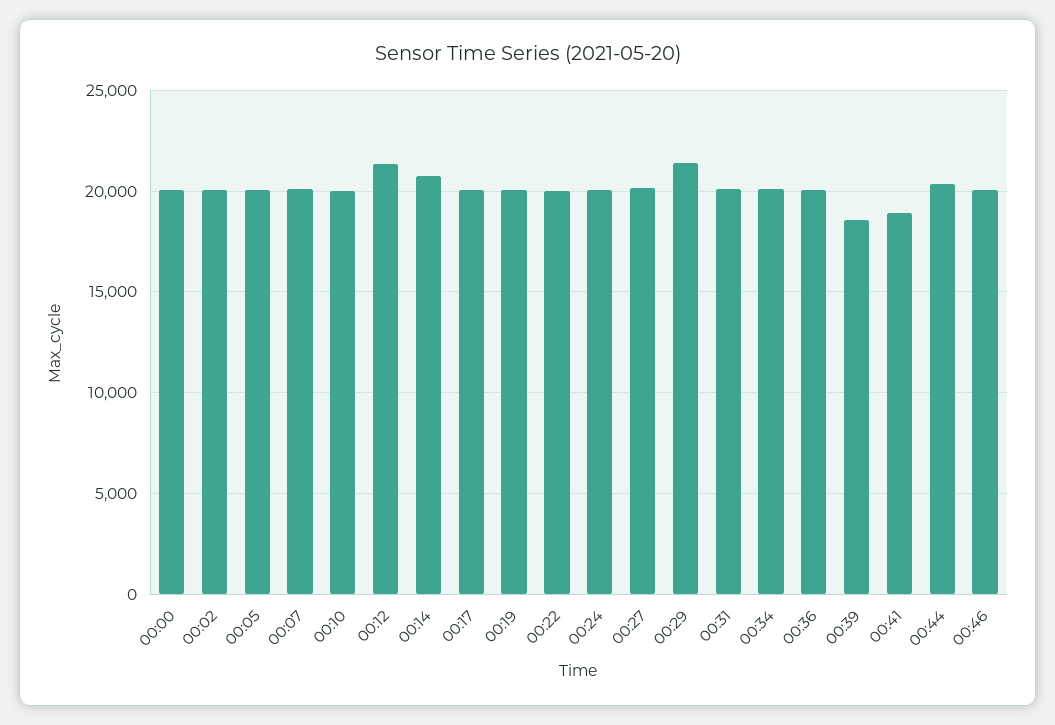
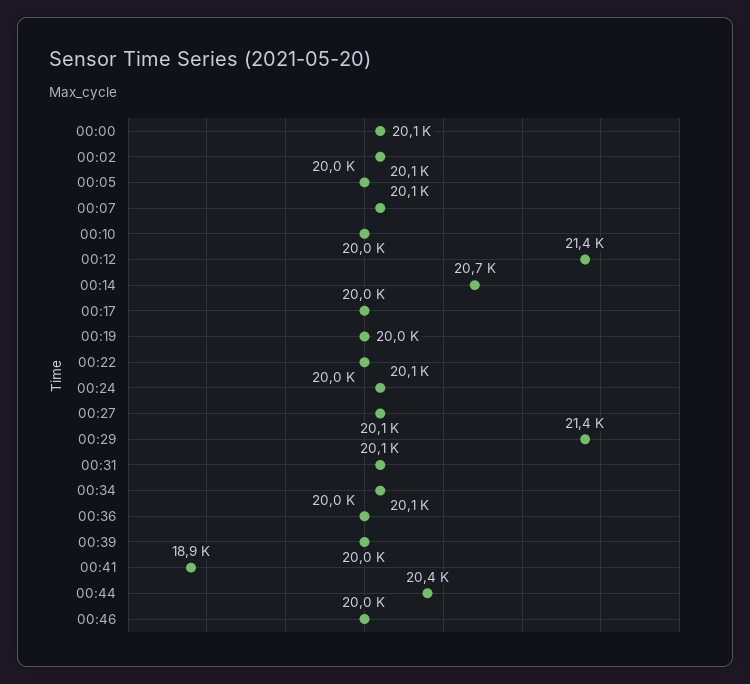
  {
    "00:00": 20100,
    "00:02": 20100,
    "00:05": 20000,
    "00:07": 20100,
    "00:10": 20000,
    "00:12": 21400,
    "00:14": 20700,
    "00:17": 20000,
    "00:19": 20000,
    "00:22": 20000,
    "00:24": 20100,
    "00:27": 20100,
    "00:29": 21400,
    "00:31": 20100,
    "00:34": 20100,
    "00:36": 20000,
-   "00:39": 18500,
+   "00:39": 20000,
    "00:41": 18900,
    "00:44": 20400,
    "00:46": 20000
  }

